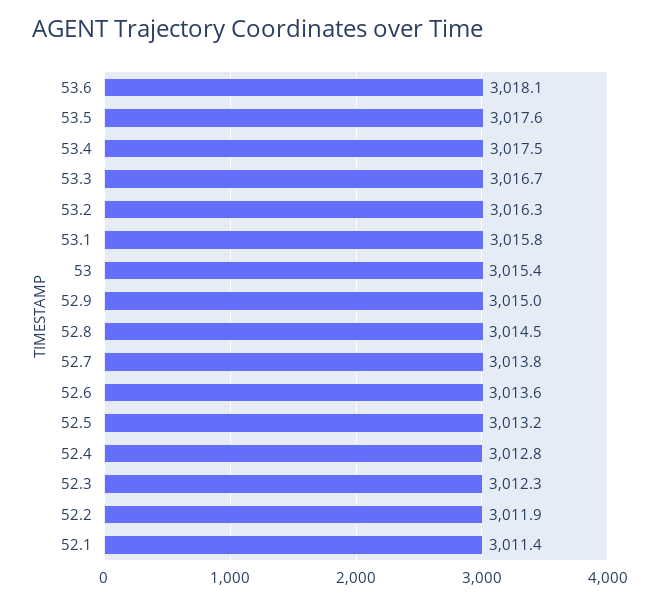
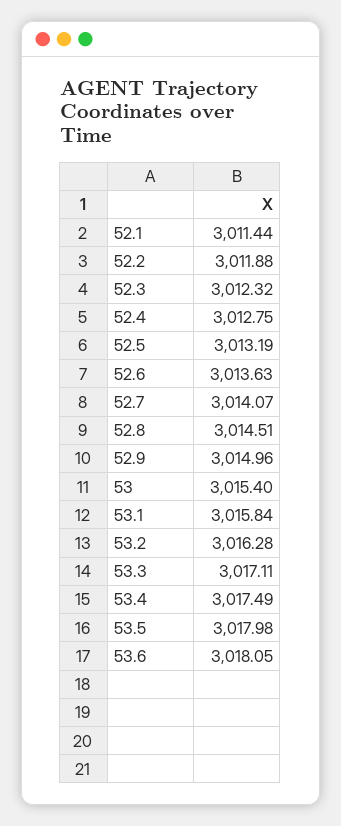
  {
    "53.6": 3018.05,
-   "53.5": 3017.6,
+   "53.5": 3017.98,
    "53.4": 3017.49,
-   "53.3": 3016.7,
+   "53.3": 3017.11,
    "53.2": 3016.28,
    "53.1": 3015.84,
    "53": 3015.4,
    "52.9": 3014.96,
    "52.8": 3014.51,
-   "52.7": 3013.8,
+   "52.7": 3014.07,
    "52.6": 3013.63,
    "52.5": 3013.19,
    "52.4": 3012.75,
    "52.3": 3012.32,
    "52.2": 3011.88,
    "52.1": 3011.44
  }

